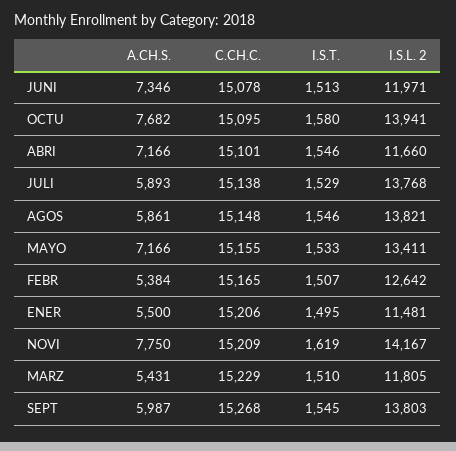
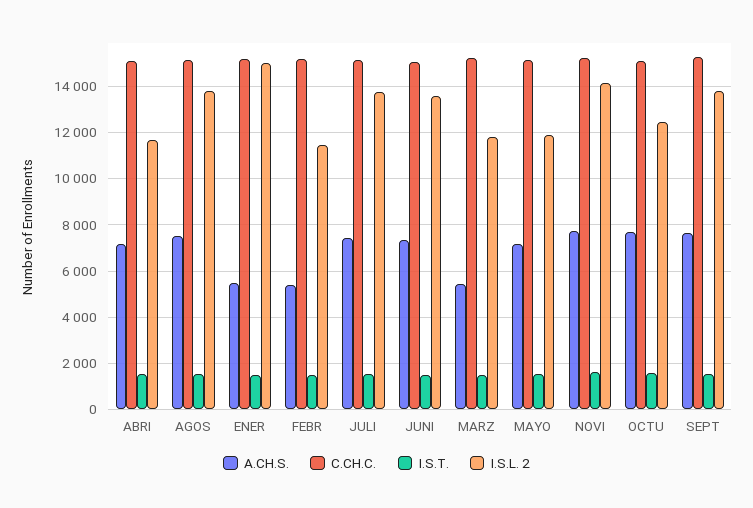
  {
    "A.CH.S.": {
      "JUNI": 7346,
      "OCTU": 7682,
      "ABRI": 7166,
-     "JULI": 5893,
+     "JULI": 7500,
-     "AGOS": 5861,
+     "AGOS": 7500,
      "MAYO": 7166,
      "FEBR": 5384,
      "ENER": 5500,
      "NOVI": 7750,
      "MARZ": 5431,
-     "SEPT": 5987
+     "SEPT": 7500
    },
    "C.CH.C.": {
      "JUNI": 15078,
      "OCTU": 15095,
      "ABRI": 15101,
      "JULI": 15138,
      "AGOS": 15148,
      "MAYO": 15155,
      "FEBR": 15165,
      "ENER": 15206,
      "NOVI": 15209,
      "MARZ": 15229,
      "SEPT": 15268
    },
    "I.S.T.": {
      "JUNI": 1513,
      "OCTU": 1580,
      "ABRI": 1546,
      "JULI": 1529,
      "AGOS": 1546,
      "MAYO": 1533,
      "FEBR": 1507,
      "ENER": 1495,
      "NOVI": 1619,
      "MARZ": 1510,
      "SEPT": 1545
    },
    "I.S.L. 2": {
-     "JUNI": 11971,
+     "JUNI": 13500,
-     "OCTU": 13941,
+     "OCTU": 12500,
      "ABRI": 11660,
      "JULI": 13768,
      "AGOS": 13821,
-     "MAYO": 13411,
+     "MAYO": 12000,
-     "FEBR": 12642,
+     "FEBR": 11500,
-     "ENER": 11481,
+     "ENER": 15000,
      "NOVI": 14167,
      "MARZ": 11805,
      "SEPT": 13803
    }
  }

